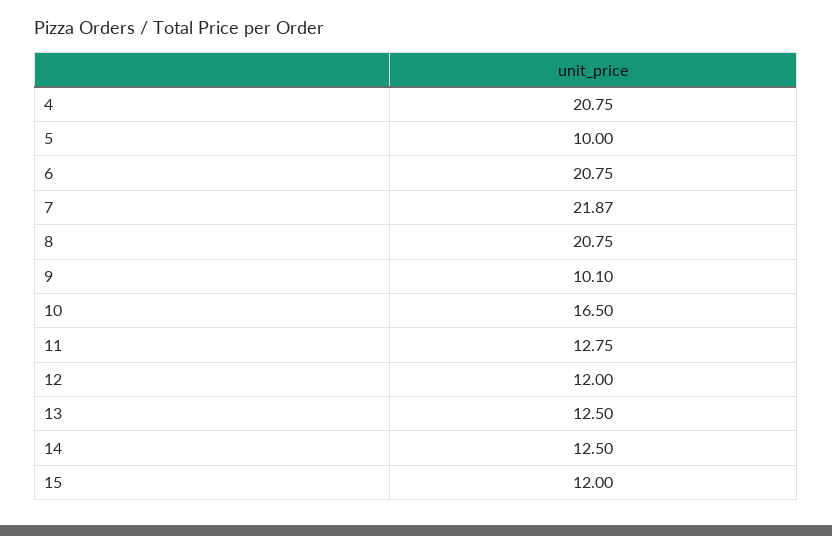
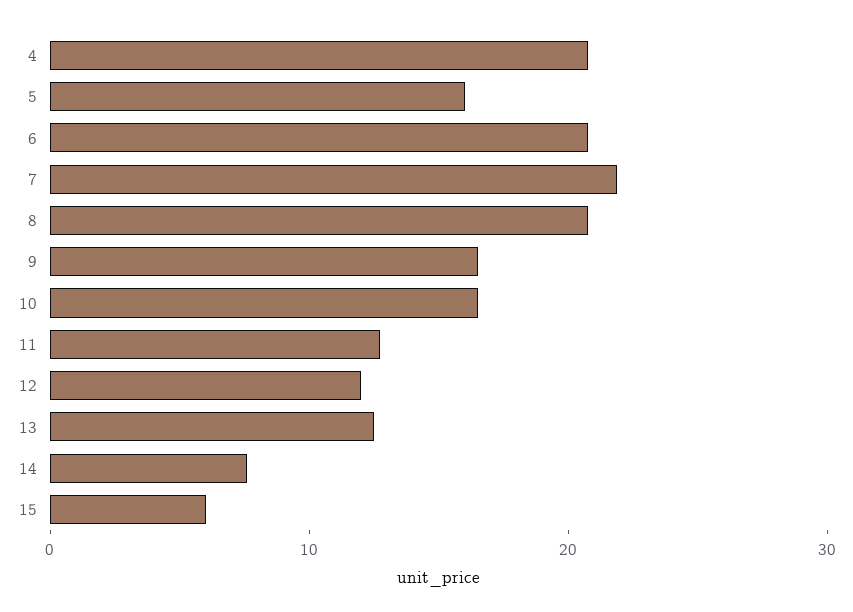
  {
    "4": 20.75,
-   "5": 10,
+   "5": 16,
    "6": 20.75,
    "7": 21.87,
    "8": 20.75,
-   "9": 10.1,
+   "9": 16,
    "10": 16.5,
    "11": 12.75,
    "12": 12,
    "13": 12.5,
-   "14": 12.5,
+   "14": 8,
-   "15": 12
+   "15": 6
  }

